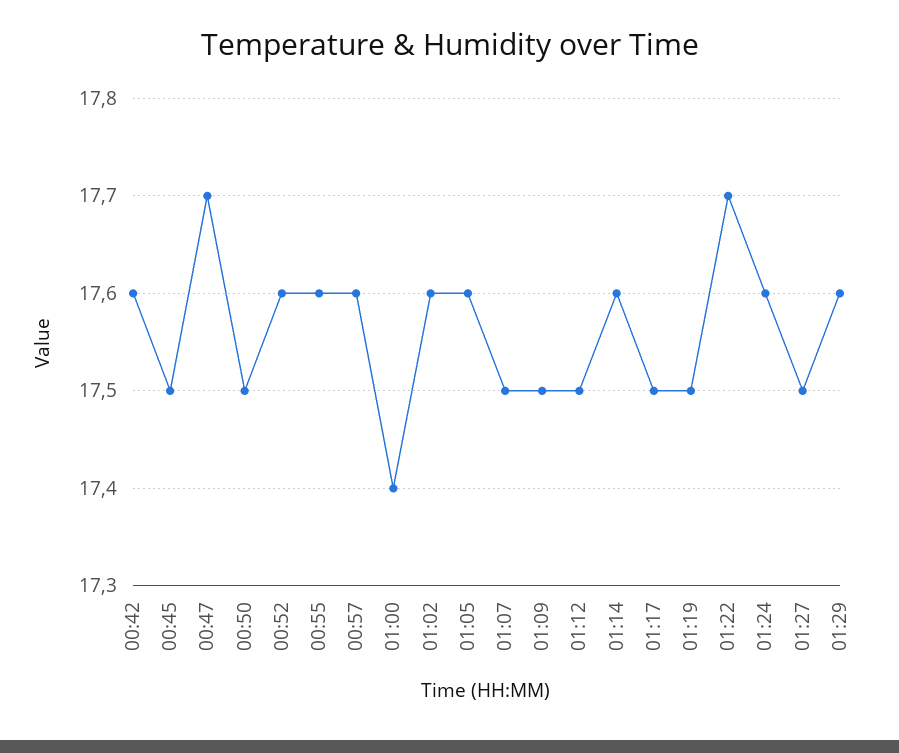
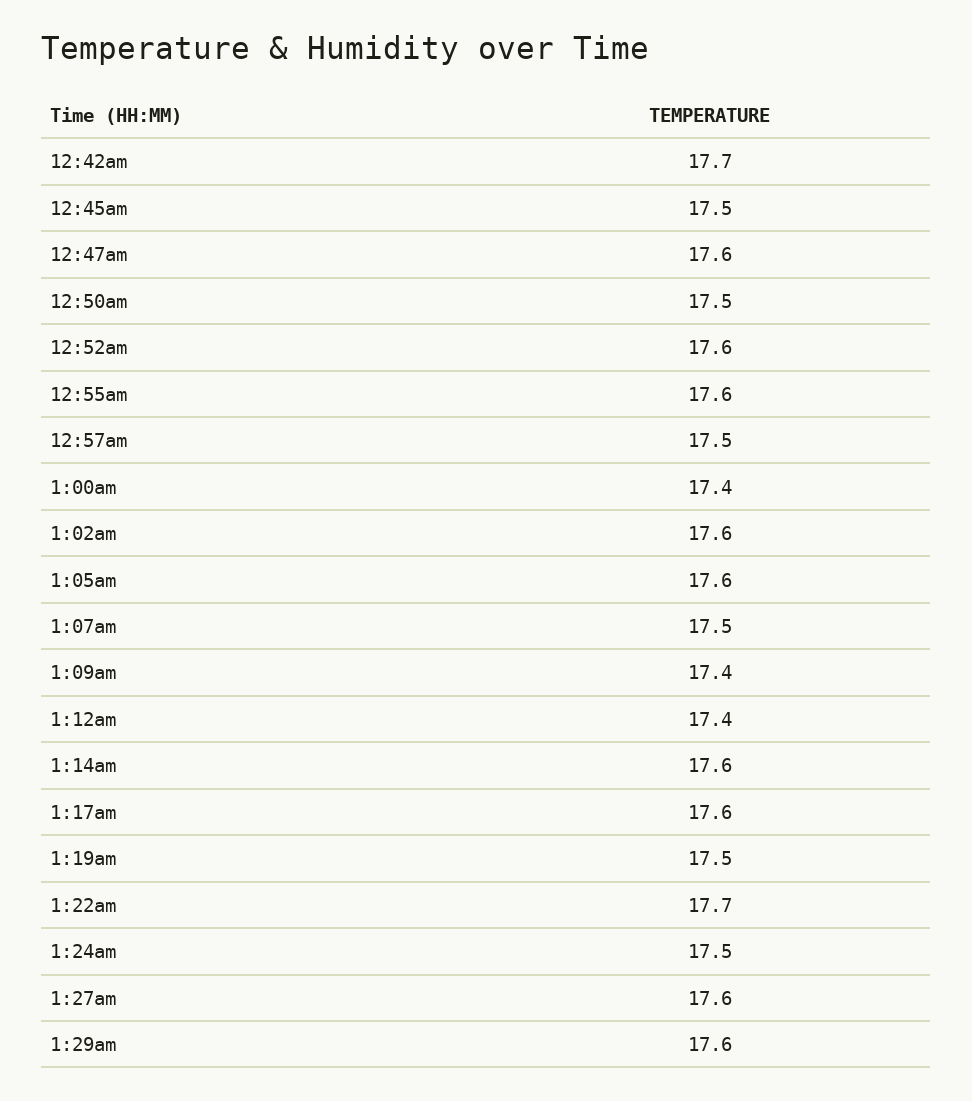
  {
-   "00:42": 17.6,
+   "00:42": 17.7,
    "00:45": 17.5,
-   "00:47": 17.7,
+   "00:47": 17.6,
    "00:50": 17.5,
    "00:52": 17.6,
    "00:55": 17.6,
-   "00:57": 17.6,
+   "00:57": 17.5,
    "01:00": 17.4,
    "01:02": 17.6,
    "01:05": 17.6,
    "01:07": 17.5,
-   "01:09": 17.5,
+   "01:09": 17.4,
-   "01:12": 17.5,
+   "01:12": 17.4,
    "01:14": 17.6,
-   "01:17": 17.5,
+   "01:17": 17.6,
    "01:19": 17.5,
    "01:22": 17.7,
-   "01:24": 17.6,
+   "01:24": 17.5,
-   "01:27": 17.5,
+   "01:27": 17.6,
    "01:29": 17.6
  }

